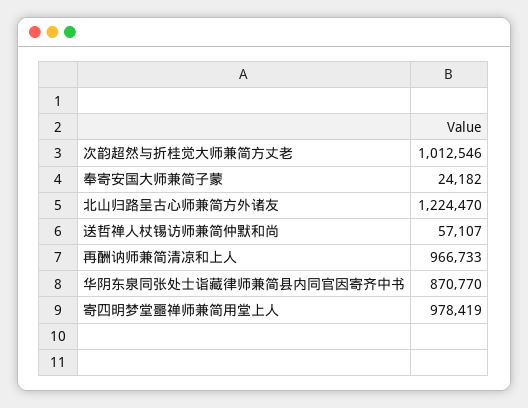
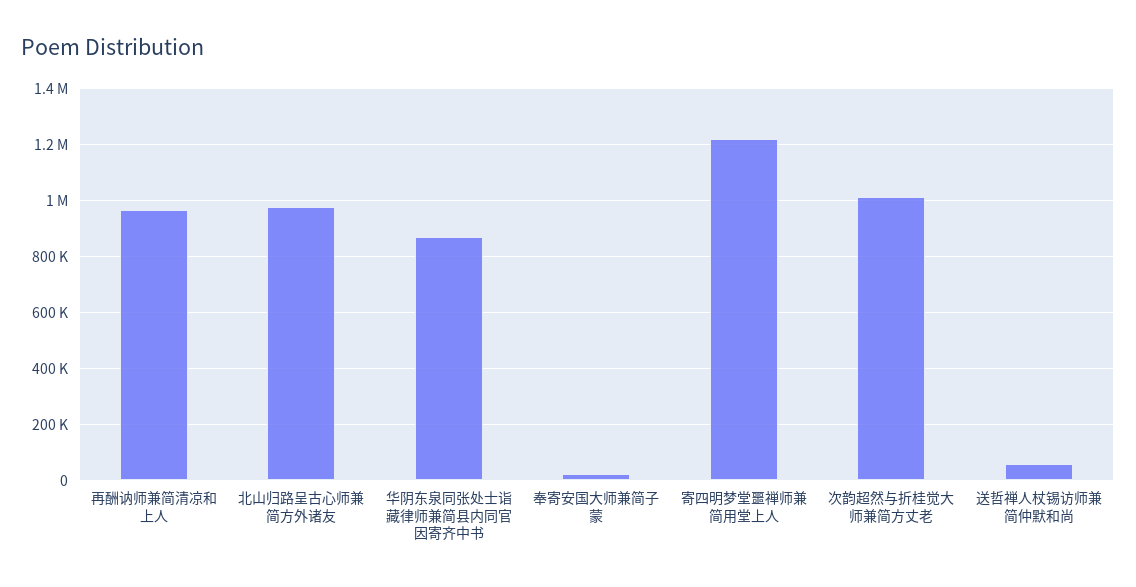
  {
    "次韵超然与折桂觉大师兼简方丈老": 1012546,
    "奉寄安国大师兼简子蒙": 24182,
-   "北山归路呈古心师兼简方外诸友": 1224470,
+   "北山归路呈古心师兼简方外诸友": 975000,
    "送哲禅人杖锡访师兼简仲默和尚": 57107,
    "再酬讷师兼简清凉和上人": 966733,
    "华阴东泉同张处士诣藏律师兼简县内同官因寄齐中书": 870770,
-   "寄四明梦堂噩禅师兼简用堂上人": 978419
+   "寄四明梦堂噩禅师兼简用堂上人": 1225000
  }

